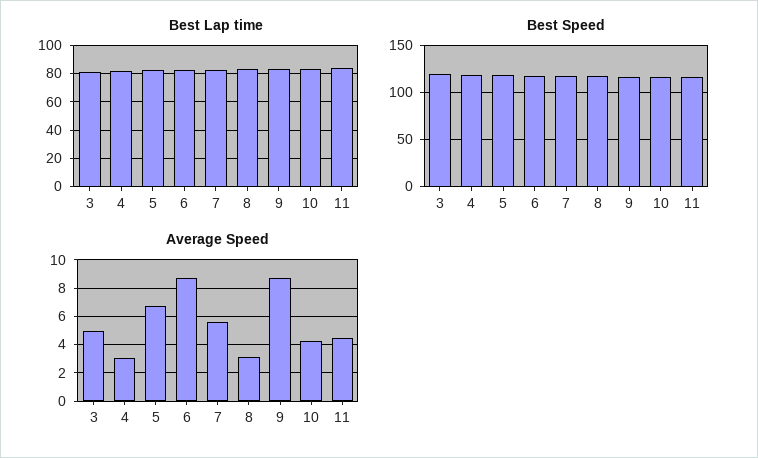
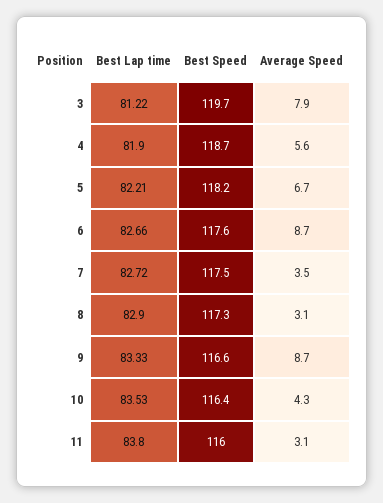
  {
    "Best Lap time": {
      "3": 81.22,
      "4": 81.9,
      "5": 82.21,
      "6": 82.66,
      "7": 82.72,
      "8": 82.9,
      "9": 83.33,
      "10": 83.53,
      "11": 83.8
    },
    "Best Speed": {
      "3": 119.7,
      "4": 118.7,
      "5": 118.2,
      "6": 117.6,
      "7": 117.5,
      "8": 117.3,
      "9": 116.6,
      "10": 116.4,
      "11": 116
    },
    "Average Speed": {
-     "3": 5,
+     "3": 7.9,
-     "4": 3,
+     "4": 5.6,
      "5": 6.7,
      "6": 8.7,
-     "7": 5.5,
+     "7": 3.5,
      "8": 3.1,
      "9": 8.7,
      "10": 4.3,
-     "11": 4.5
+     "11": 3.1
    }
  }

